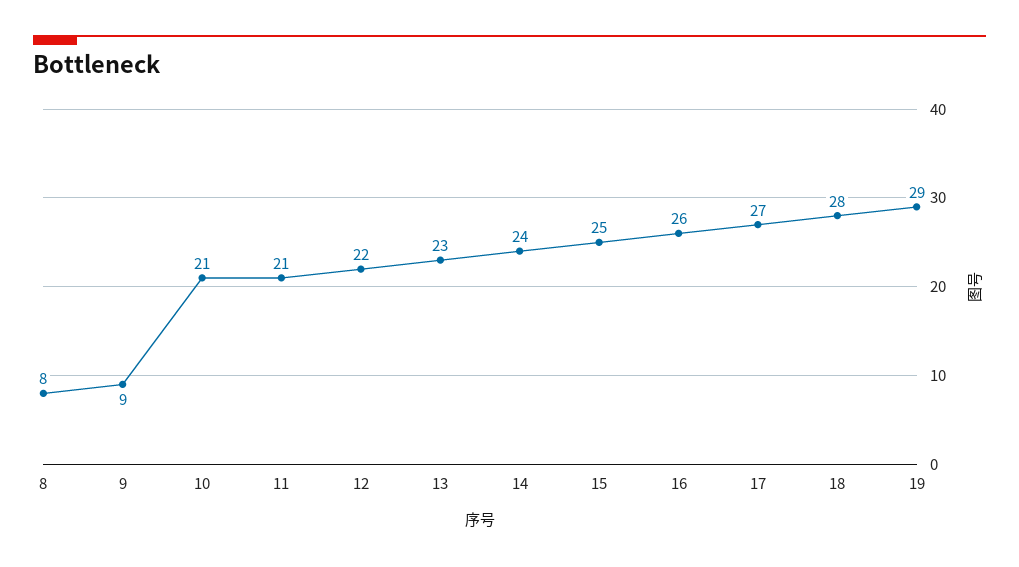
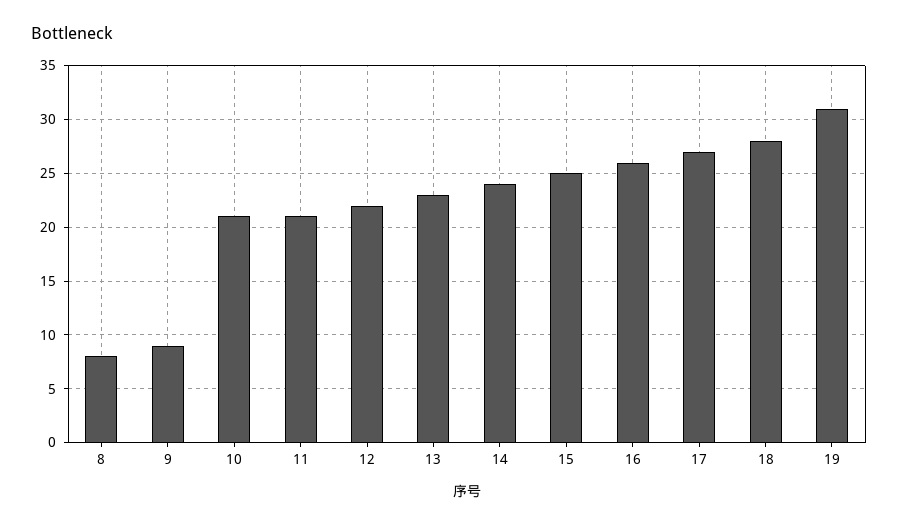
  {
    "8": 8,
    "9": 9,
    "10": 21,
    "11": 21,
    "12": 22,
    "13": 23,
    "14": 24,
    "15": 25,
    "16": 26,
    "17": 27,
    "18": 28,
-   "19": 29
+   "19": 31
  }

